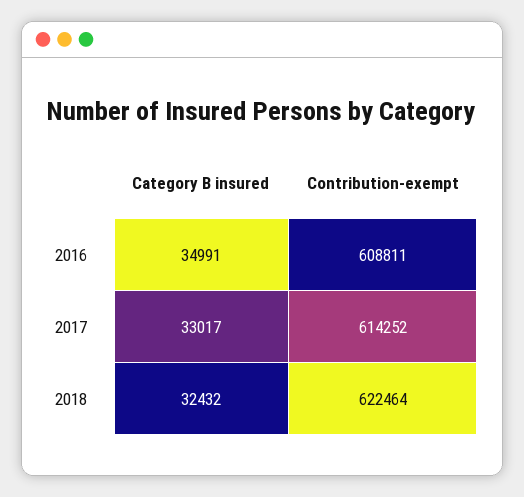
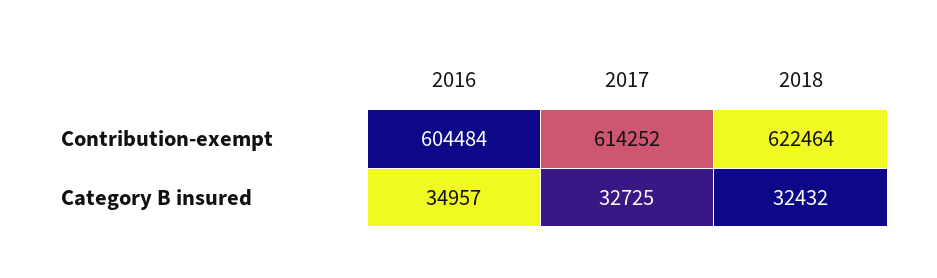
  {
    "Category B insured": {
-     "2016": 34991,
+     "2016": 34957,
-     "2017": 33017,
+     "2017": 32725,
      "2018": 32432
    },
    "Contribution-exempt": {
-     "2016": 608811,
+     "2016": 604484,
      "2017": 614252,
      "2018": 622464
    }
  }

